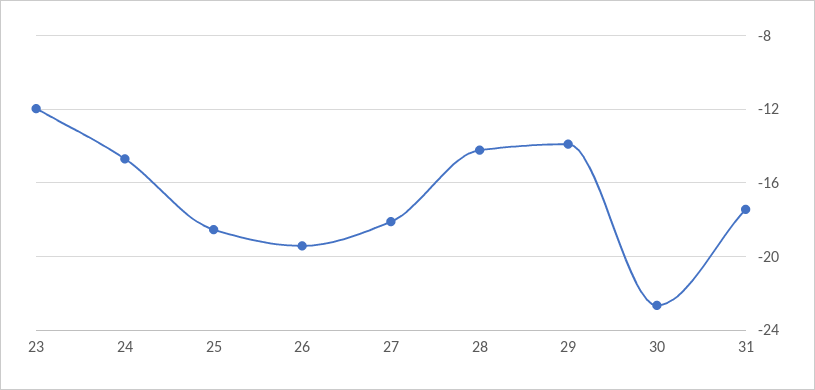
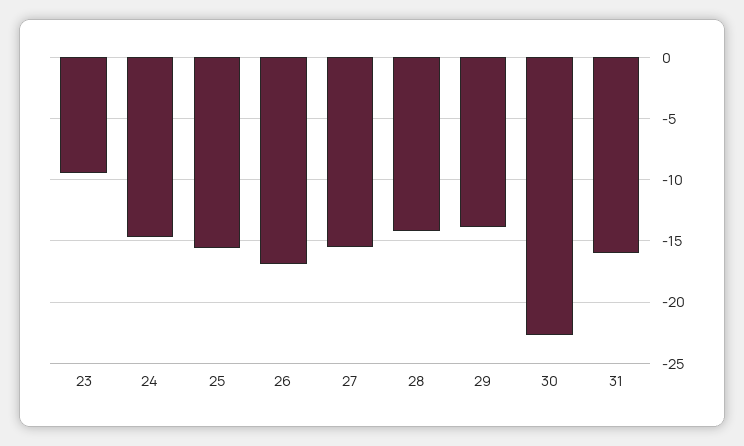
  {
-   "23": -12,
+   "23": -9.5,
    "24": -14.5,
-   "25": -18.5,
+   "25": -15.5,
-   "26": -19.5,
+   "26": -17,
-   "27": -18,
+   "27": -15.5,
    "28": -14,
    "29": -14,
    "30": -22.5,
-   "31": -17.5
+   "31": -16
  }

